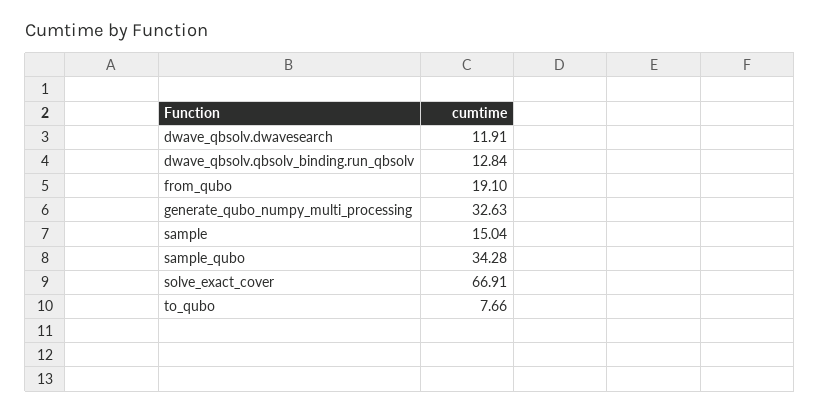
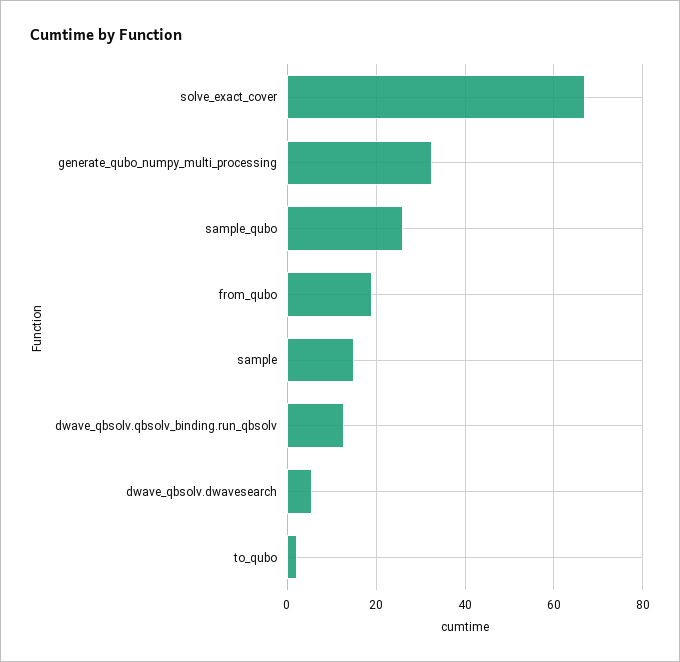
  {
-   "dwave_qbsolv.dwavesearch": 11.91,
+   "dwave_qbsolv.dwavesearch": 6,
    "dwave_qbsolv.qbsolv_binding.run_qbsolv": 12.84,
    "from_qubo": 19.1,
    "generate_qubo_numpy_multi_processing": 32.63,
    "sample": 15.04,
-   "sample_qubo": 34.28,
+   "sample_qubo": 26,
    "solve_exact_cover": 66.91,
-   "to_qubo": 7.66
+   "to_qubo": 2
  }

